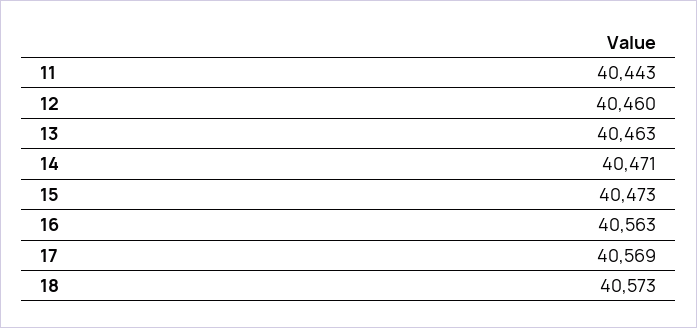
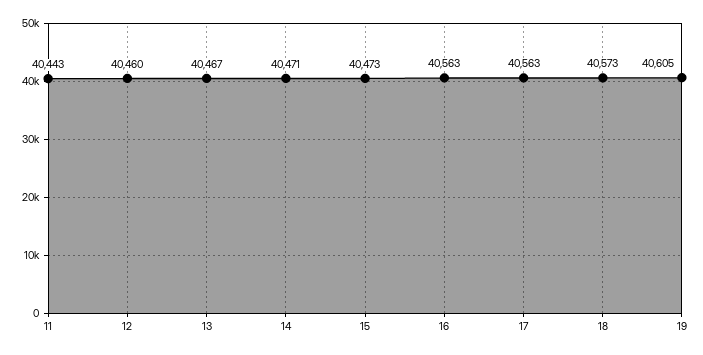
  {
    "11": 40443,
    "12": 40460,
-   "13": 40463,
+   "13": 40467,
    "14": 40471,
    "15": 40473,
    "16": 40563,
-   "17": 40569,
+   "17": 40563,
-   "18": 40573
+   "18": 40573,
+   "19": 40605
  }

